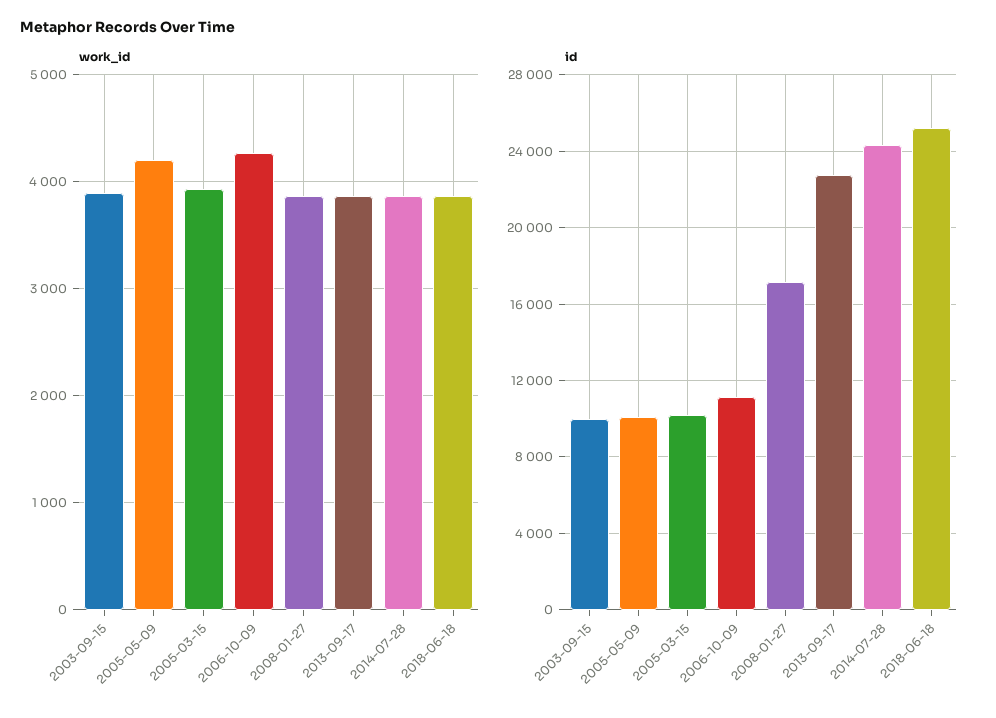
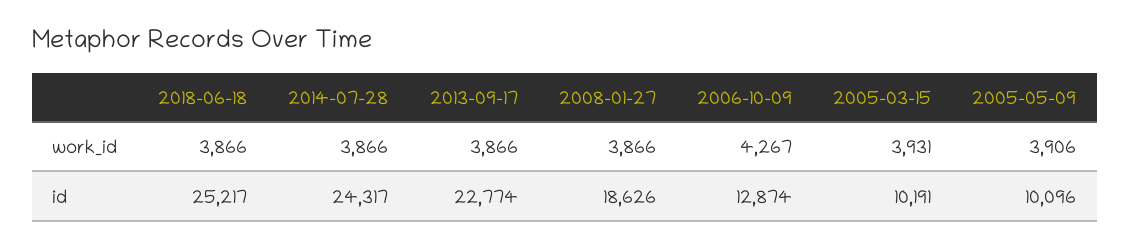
  {
    "work_id": {
-     "2003-09-15": 3900,
-     "2005-05-09": 4200,
+     "2005-05-09": 3906,
      "2005-03-15": 3931,
      "2006-10-09": 4267,
      "2008-01-27": 3866,
      "2013-09-17": 3866,
      "2014-07-28": 3866,
      "2018-06-18": 3866
    },
    "id": {
-     "2003-09-15": 10000,
      "2005-05-09": 10096,
      "2005-03-15": 10191,
-     "2006-10-09": 11000,
+     "2006-10-09": 12874,
-     "2008-01-27": 17000,
+     "2008-01-27": 18626,
      "2013-09-17": 22774,
      "2014-07-28": 24317,
      "2018-06-18": 25217
    }
  }

